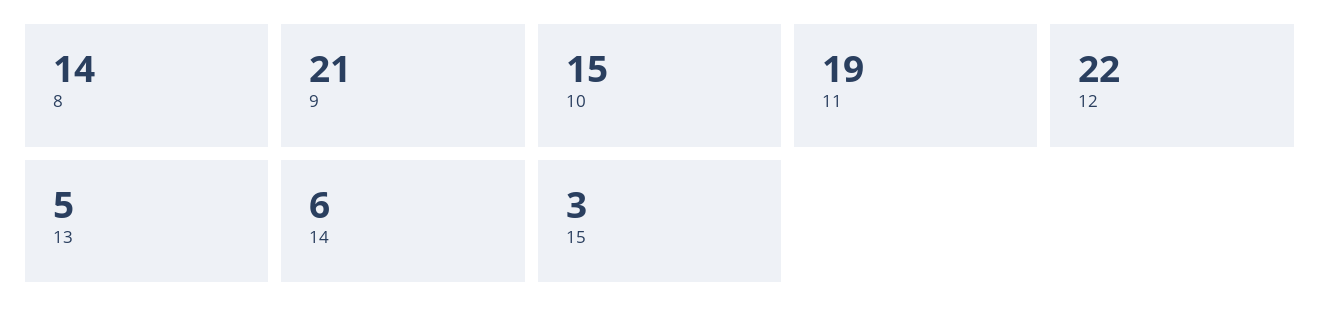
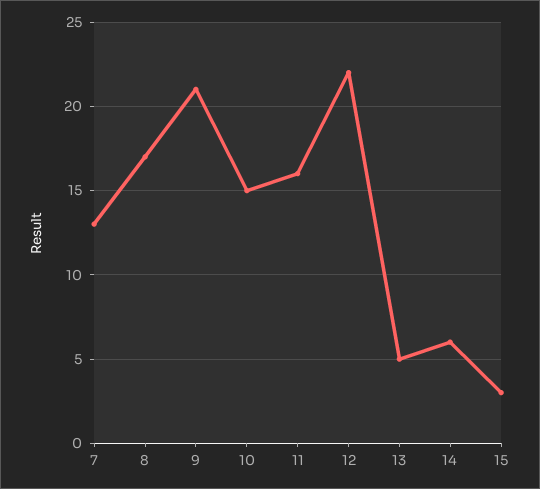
  {
-   "8": 14,
+   "8": 17,
    "9": 21,
    "10": 15,
-   "11": 19,
+   "11": 16,
    "12": 22,
    "13": 5,
    "14": 6,
-   "15": 3
+   "15": 3,
+   "7": 13
  }

